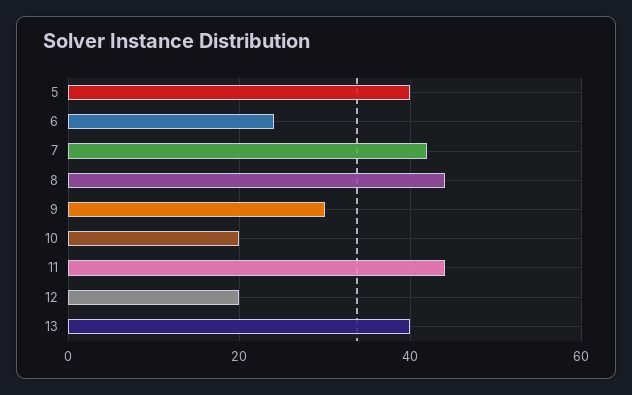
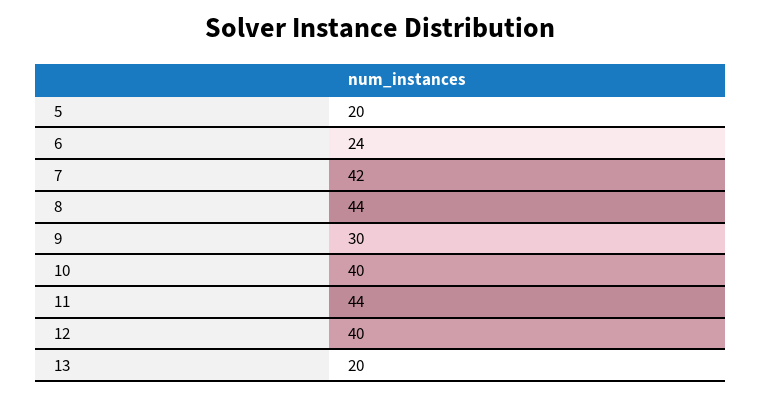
  {
-   "5": 40,
+   "5": 20,
    "6": 24,
    "7": 42,
    "8": 44,
    "9": 30,
-   "10": 20,
+   "10": 40,
    "11": 44,
-   "12": 20,
+   "12": 40,
-   "13": 40
+   "13": 20
  }

